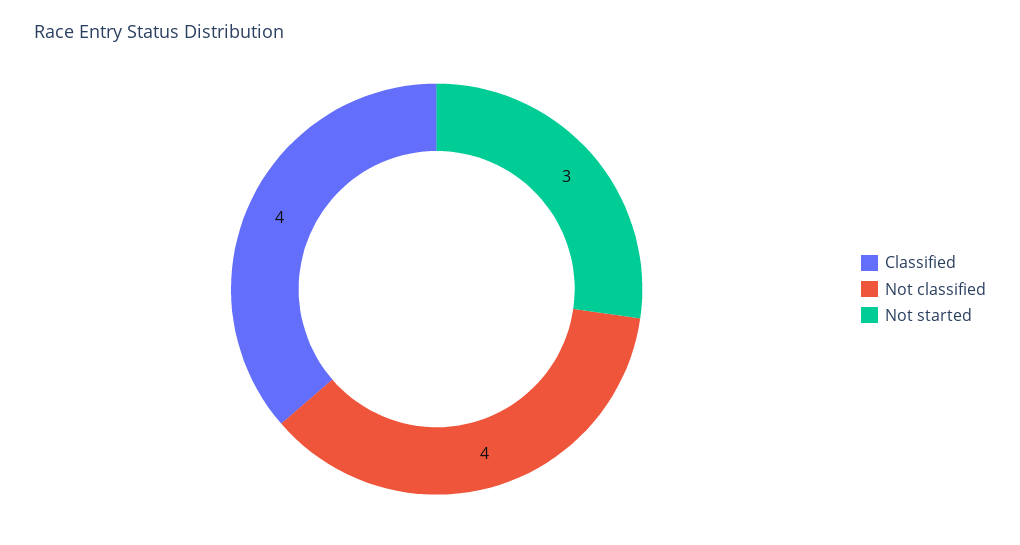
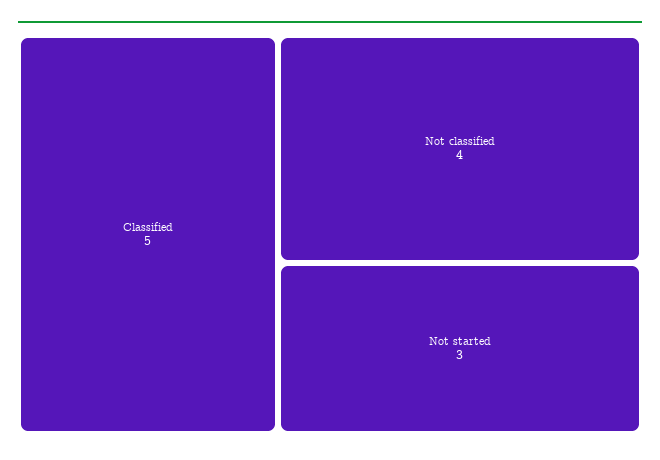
  {
-   "Classified": 4,
+   "Classified": 5,
    "Not classified": 4,
    "Not started": 3
  }

